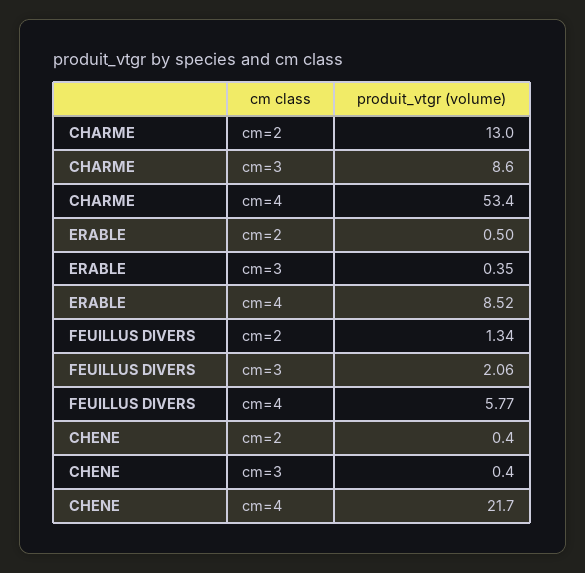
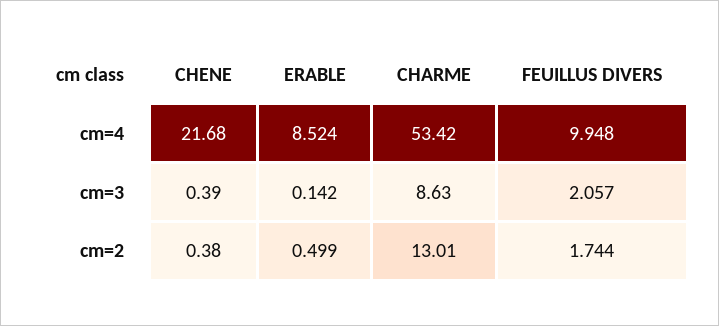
  {
    "CHARME": {
      "cm=2": 13.01,
      "cm=3": 8.63,
      "cm=4": 53.42
    },
    "ERABLE": {
      "cm=2": 0.499,
-     "cm=3": 0.35,
+     "cm=3": 0.142,
      "cm=4": 8.524
    },
    "FEUILLUS DIVERS": {
-     "cm=2": 1.34,
+     "cm=2": 1.744,
      "cm=3": 2.057,
-     "cm=4": 5.77
+     "cm=4": 9.948
    },
    "CHENE": {
      "cm=2": 0.38,
      "cm=3": 0.39,
      "cm=4": 21.68
    }
  }

